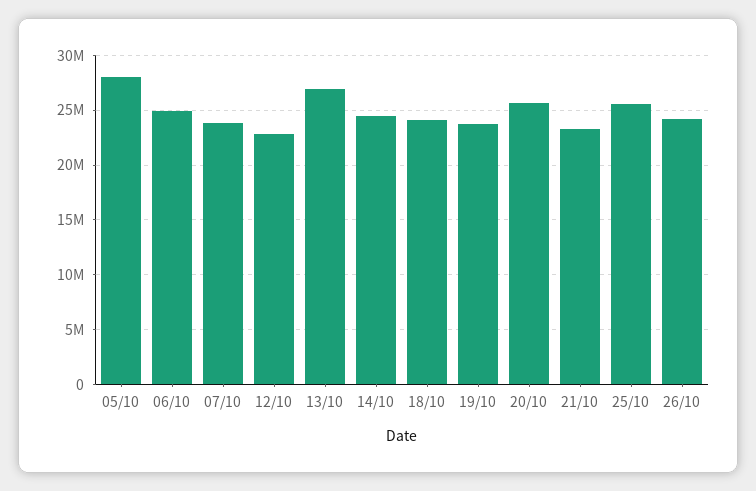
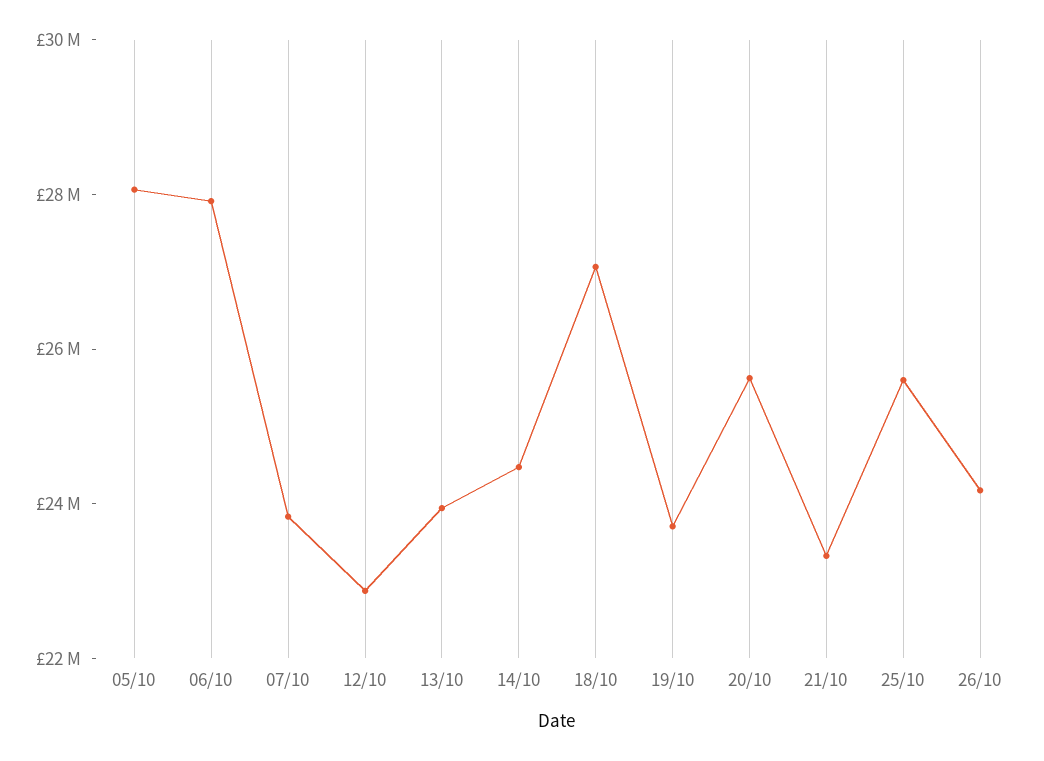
  {
    "05/10": 28000000,
-   "06/10": 25000000,
+   "06/10": 28000000,
    "07/10": 24000000,
    "12/10": 23000000,
-   "13/10": 27000000,
+   "13/10": 24000000,
    "14/10": 24500000,
-   "18/10": 24000000,
+   "18/10": 27000000,
    "19/10": 23500000,
    "20/10": 25500000,
    "21/10": 23500000,
    "25/10": 25500000,
    "26/10": 24000000
  }

